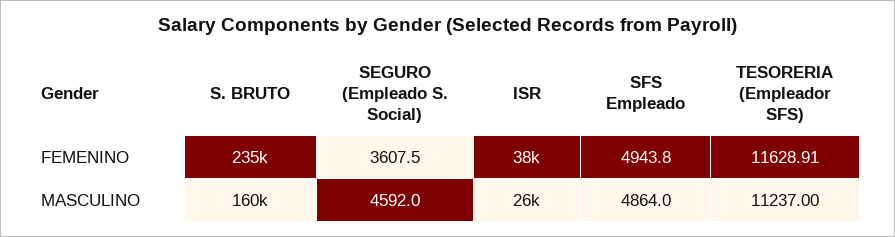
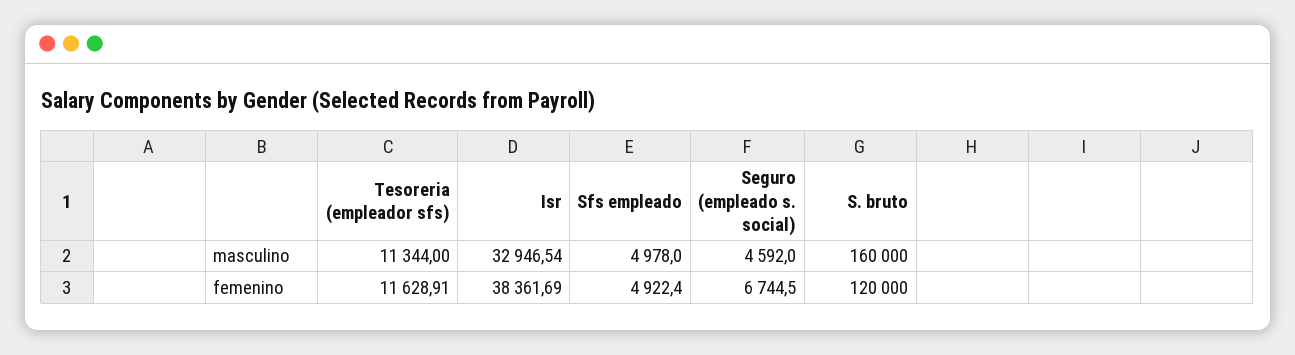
  {
    "S. BRUTO": {
-     "FEMENINO": 235000,
+     "FEMENINO": 120000,
      "MASCULINO": 160000
    },
    "SEGURO (Empleado S. Social)": {
-     "FEMENINO": 3607.5,
+     "FEMENINO": 6744.5,
      "MASCULINO": 4592
    },
    "ISR": {
      "FEMENINO": 38361.69,
-     "MASCULINO": 26000
+     "MASCULINO": 32946.54
    },
    "SFS Empleado": {
-     "FEMENINO": 4943.8,
+     "FEMENINO": 4922.4,
-     "MASCULINO": 4864
+     "MASCULINO": 4978
    },
    "TESORERIA (Empleador SFS)": {
      "FEMENINO": 11628.91,
-     "MASCULINO": 11237
+     "MASCULINO": 11344
    }
  }

